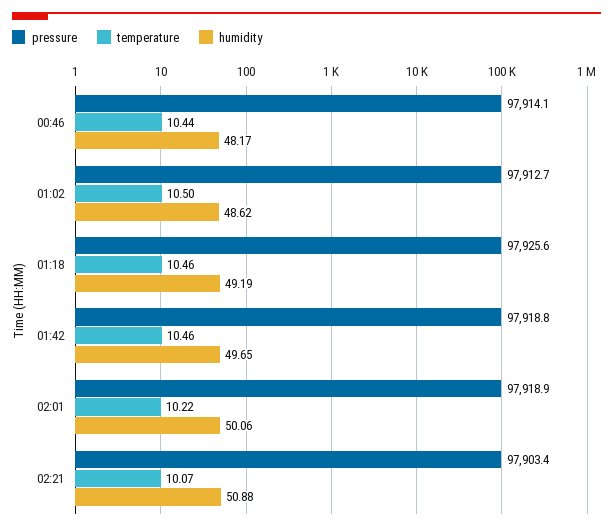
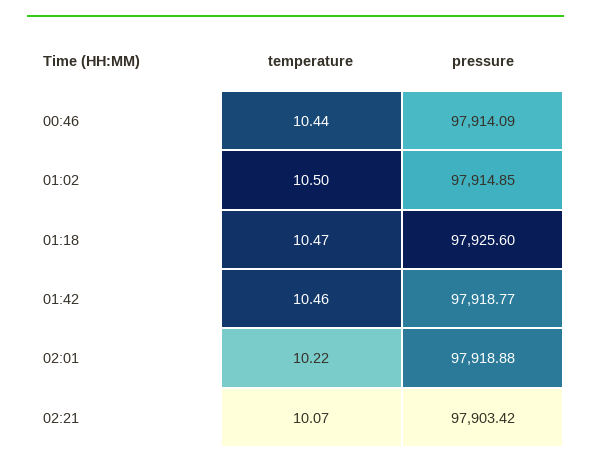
  {
    "pressure": {
      "00:46": 97914.09,
-     "01:02": 97912.7,
+     "01:02": 97914.85,
      "01:18": 97925.6,
      "01:42": 97918.77,
      "02:01": 97918.88,
      "02:21": 97903.42
    },
    "temperature": {
      "00:46": 10.44,
      "01:02": 10.5,
-     "01:18": 10.46,
+     "01:18": 10.47,
      "01:42": 10.46,
      "02:01": 10.22,
      "02:21": 10.07
-   },
+   }
-   "humidity": {
-     "00:46": 48.17,
-     "01:02": 48.62,
-     "01:18": 49.19,
-     "01:42": 49.65,
-     "02:01": 50.06,
-     "02:21": 50.88
-   }
  }

